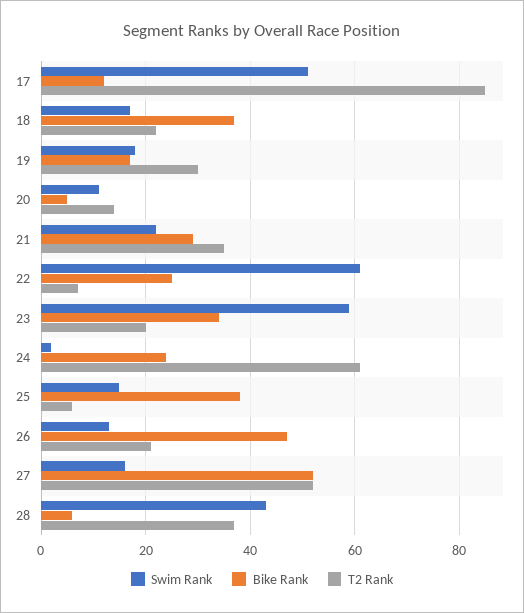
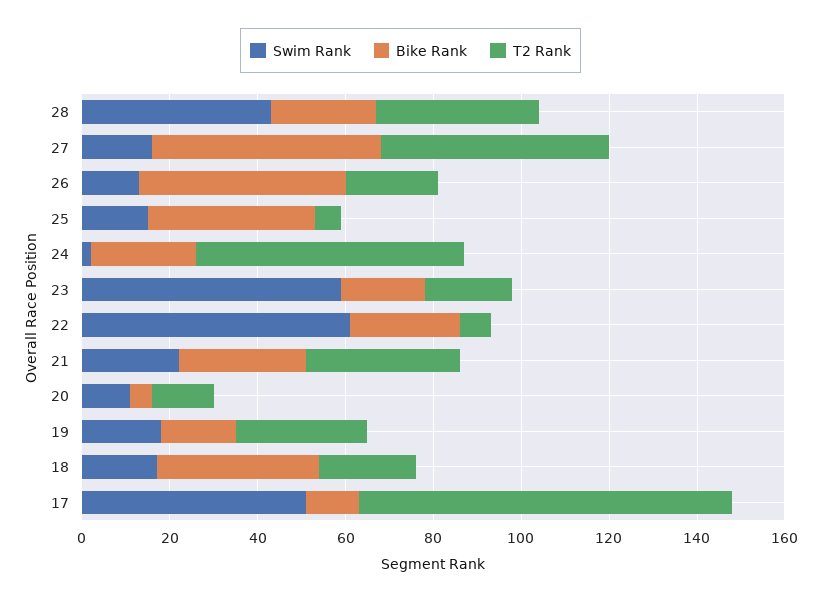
  {
    "Swim Rank": {
      "17": 50,
      "18": 15,
      "19": 20,
      "20": 10,
      "21": 20,
      "22": 60,
      "23": 60,
      "24": 0,
      "25": 15,
      "26": 15,
      "27": 15,
      "28": 45
    },
    "Bike Rank": {
      "17": 10,
      "18": 35,
      "19": 15,
      "20": 5,
      "21": 30,
      "22": 25,
-     "23": 35,
+     "23": 20,
      "24": 25,
      "25": 40,
      "26": 45,
      "27": 50,
-     "28": 5
+     "28": 25
    },
    "T2 Rank": {
      "17": 85,
      "18": 20,
      "19": 30,
      "20": 15,
      "21": 35,
      "22": 5,
      "23": 20,
      "24": 60,
      "25": 5,
      "26": 20,
      "27": 50,
      "28": 35
    }
  }

